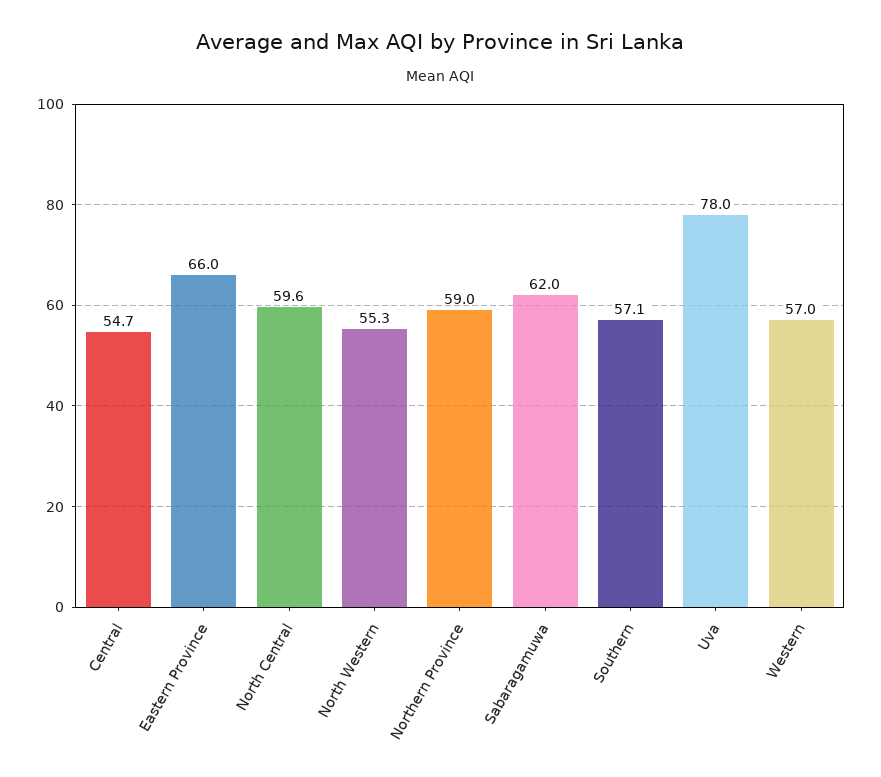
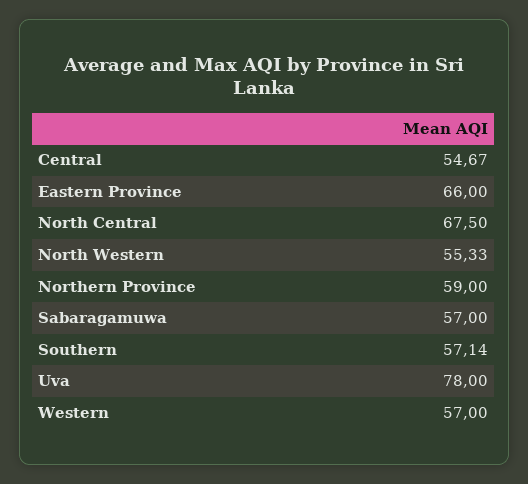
  {
    "Central": 54.67,
    "Eastern Province": 66,
-   "North Central": 59.6,
+   "North Central": 67.5,
    "North Western": 55.33,
    "Northern Province": 59,
-   "Sabaragamuwa": 62,
+   "Sabaragamuwa": 57,
    "Southern": 57.14,
    "Uva": 78,
    "Western": 57
  }

